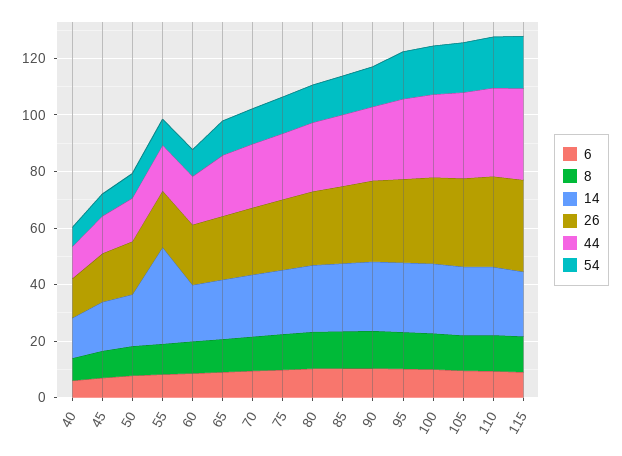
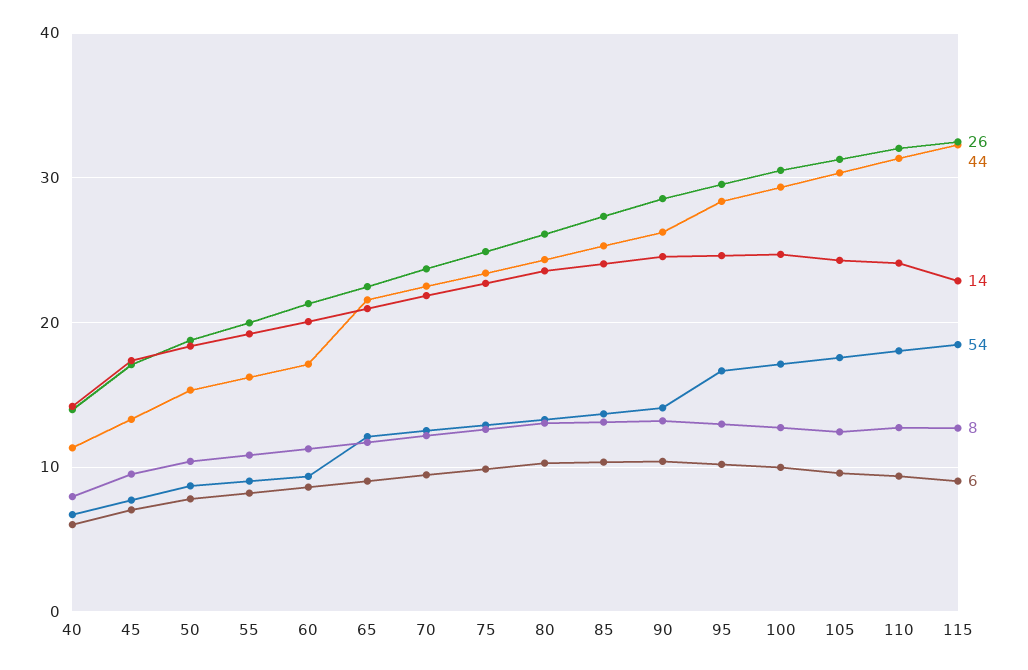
  {
    "6": {
      "40": 6,
      "45": 7,
      "50": 8,
      "55": 8,
      "60": 9,
      "65": 9,
      "70": 9,
      "75": 10,
      "80": 10,
      "85": 10,
      "90": 10,
      "95": 10,
      "100": 10,
      "105": 10,
      "110": 9,
      "115": 9
    },
    "8": {
      "40": 8,
      "45": 10,
      "50": 10,
      "55": 11,
      "60": 11,
      "65": 12,
      "70": 12,
      "75": 13,
      "80": 13,
      "85": 13,
      "90": 13,
      "95": 13,
      "100": 13,
      "105": 12,
      "110": 13,
      "115": 13
    },
    "14": {
      "40": 14,
      "45": 17,
      "50": 18,
-     "55": 35,
+     "55": 19,
      "60": 20,
      "65": 21,
      "70": 22,
      "75": 23,
      "80": 24,
      "85": 24,
      "90": 25,
      "95": 25,
      "100": 25,
      "105": 24,
      "110": 24,
      "115": 23
    },
    "26": {
      "40": 14,
      "45": 17,
      "50": 19,
      "55": 20,
      "60": 21,
      "65": 22,
      "70": 24,
      "75": 25,
      "80": 26,
      "85": 27,
      "90": 29,
      "95": 30,
      "100": 31,
      "105": 31,
      "110": 32,
      "115": 32
    },
    "44": {
      "40": 11,
      "45": 13,
      "50": 15,
      "55": 16,
      "60": 17,
      "65": 22,
      "70": 23,
      "75": 23,
      "80": 24,
      "85": 25,
      "90": 26,
      "95": 28,
      "100": 29,
      "105": 30,
      "110": 31,
      "115": 32
    },
    "54": {
      "40": 7,
      "45": 8,
      "50": 9,
      "55": 9,
      "60": 9,
      "65": 12,
      "70": 13,
      "75": 13,
      "80": 13,
      "85": 14,
      "90": 14,
      "95": 17,
      "100": 17,
      "105": 18,
      "110": 18,
      "115": 18
    }
  }

